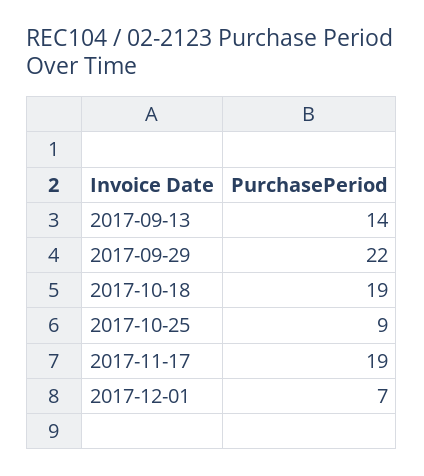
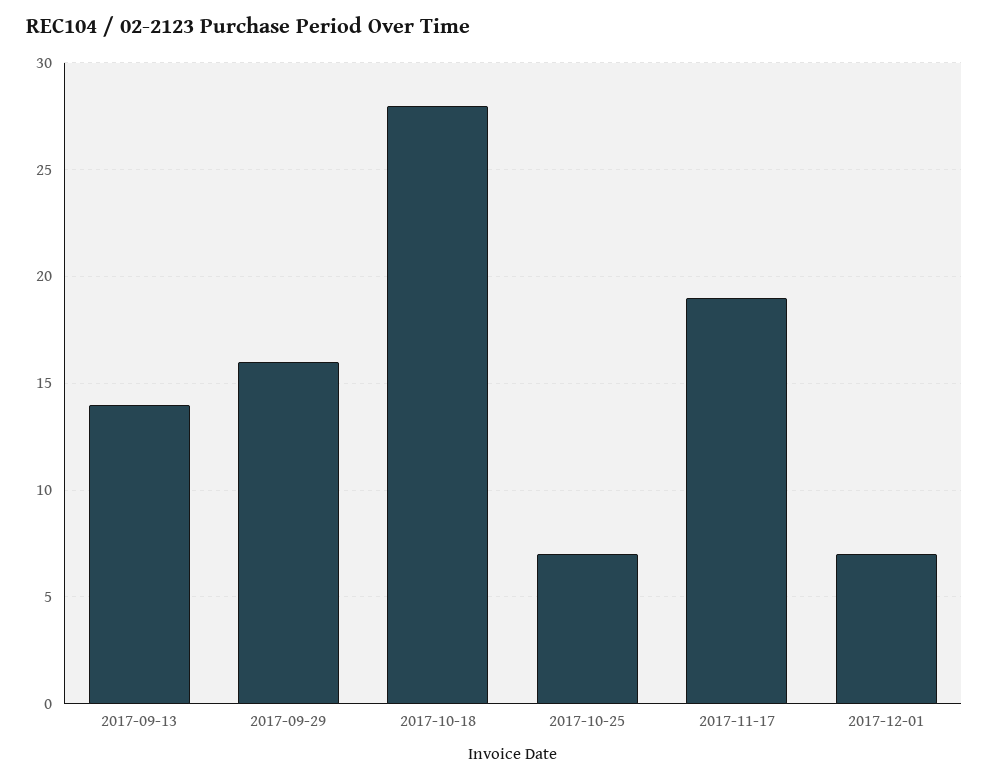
  {
    "2017-09-13": 14,
-   "2017-09-29": 22,
+   "2017-09-29": 16,
-   "2017-10-18": 19,
+   "2017-10-18": 28,
-   "2017-10-25": 9,
+   "2017-10-25": 7,
    "2017-11-17": 19,
    "2017-12-01": 7
  }

